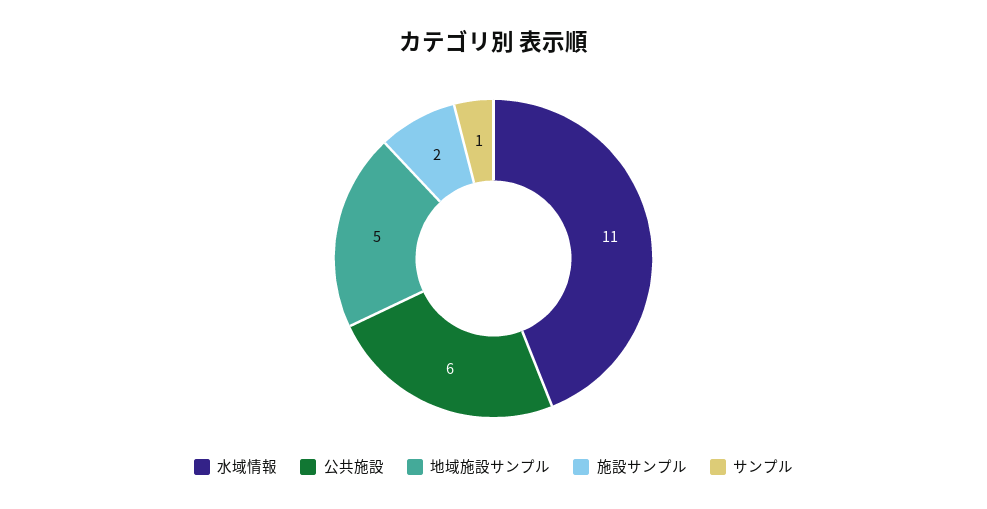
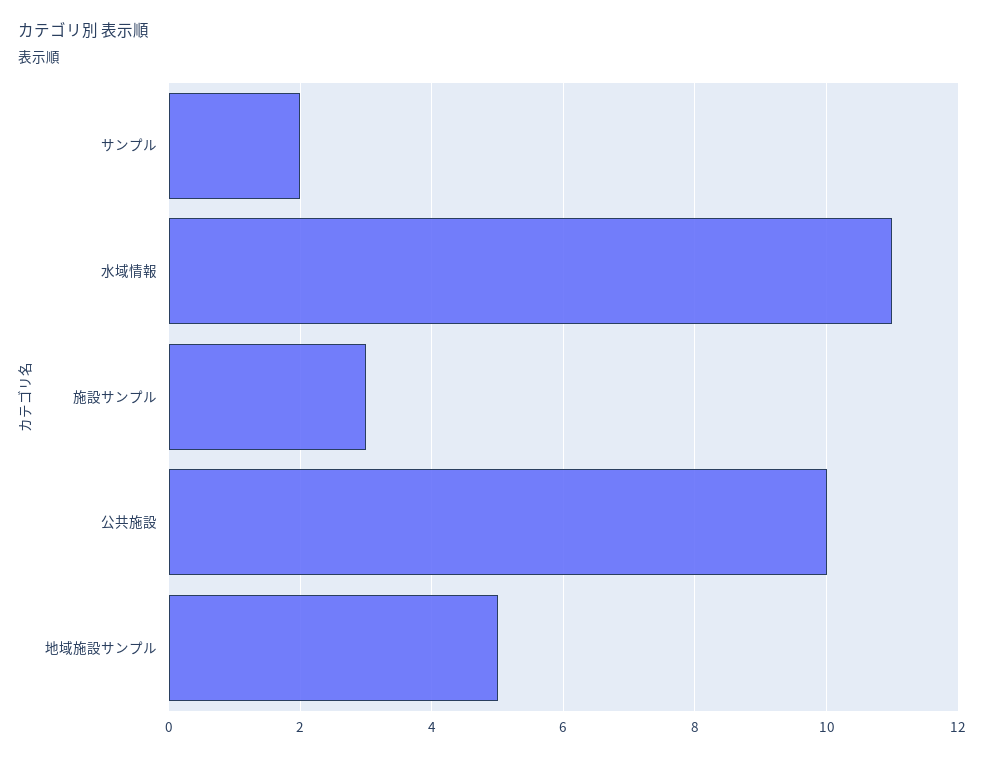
  {
    "水域情報": 11,
-   "公共施設": 6,
+   "公共施設": 10,
    "地域施設サンプル": 5,
-   "施設サンプル": 2,
+   "施設サンプル": 3,
-   "サンプル": 1
+   "サンプル": 2
  }

